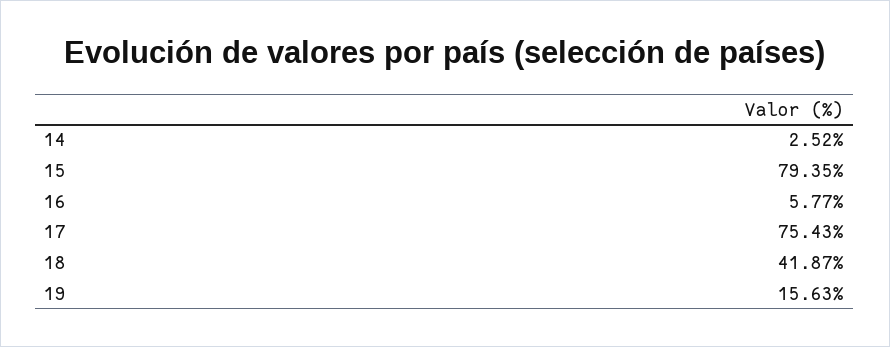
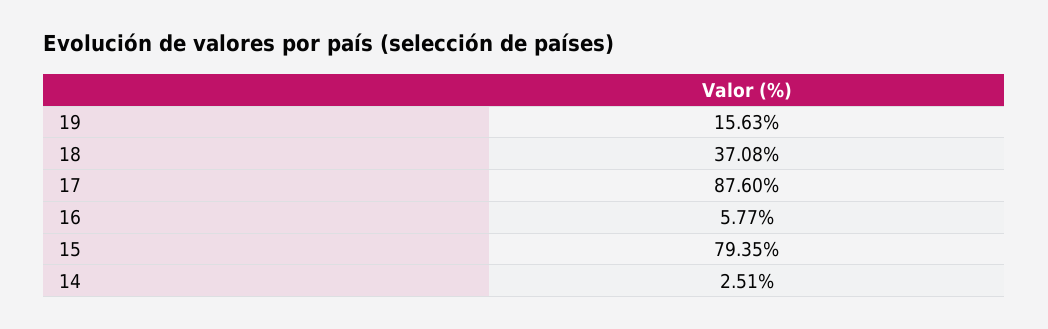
  {
-   "14": 2.52,
+   "14": 2.51,
    "15": 79.35,
    "16": 5.77,
-   "17": 75.43,
+   "17": 87.6,
-   "18": 41.87,
+   "18": 37.08,
    "19": 15.63
  }

